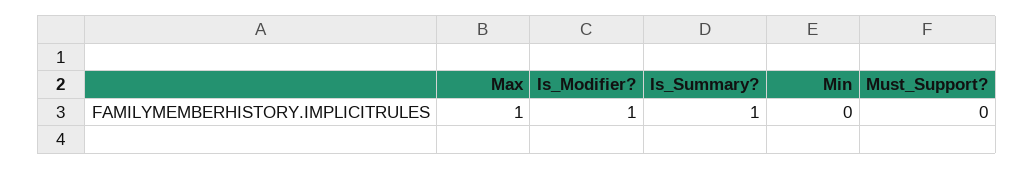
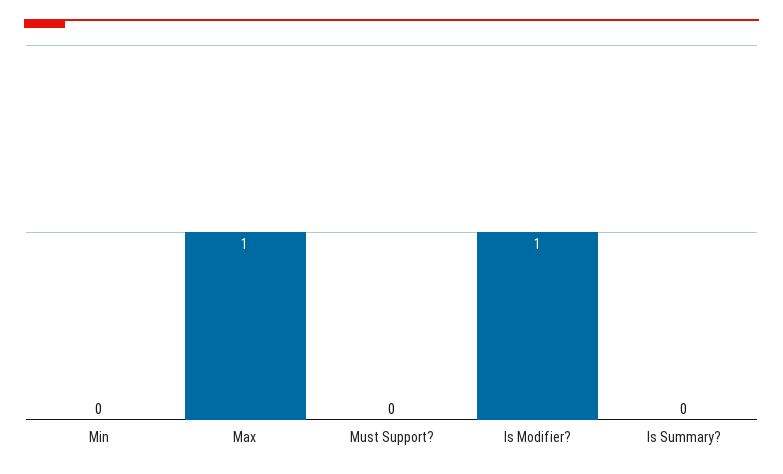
  {
    "Max": 1,
    "Is_Modifier?": 1,
-   "Is_Summary?": 1,
+   "Is_Summary?": 0,
    "Min": 0,
    "Must_Support?": 0
  }

